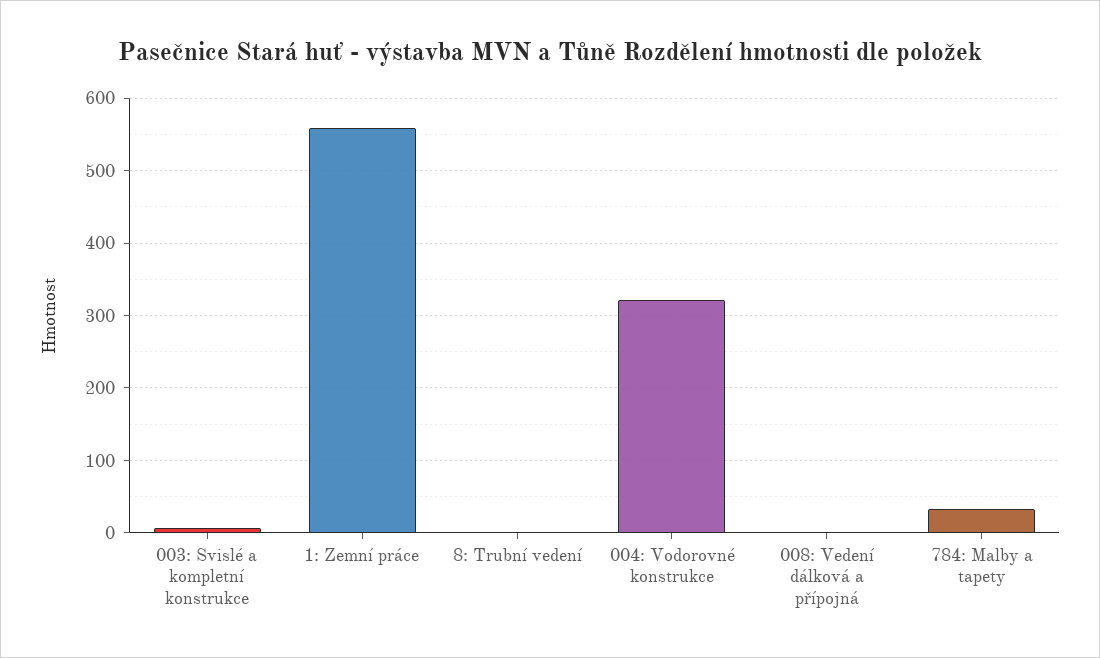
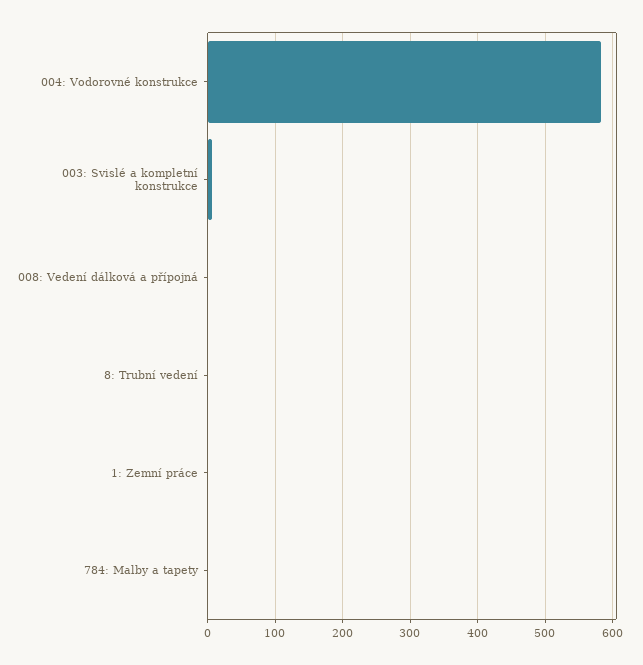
  {
    "003: Svislé a kompletní konstrukce": 10,
-   "1: Zemní práce": 560,
+   "1: Zemní práce": 0,
    "8: Trubní vedení": 0,
-   "004: Vodorovné konstrukce": 320,
+   "004: Vodorovné konstrukce": 580,
    "008: Vedení dálková a přípojná": 0,
-   "784: Malby a tapety": 30
+   "784: Malby a tapety": 0
  }

